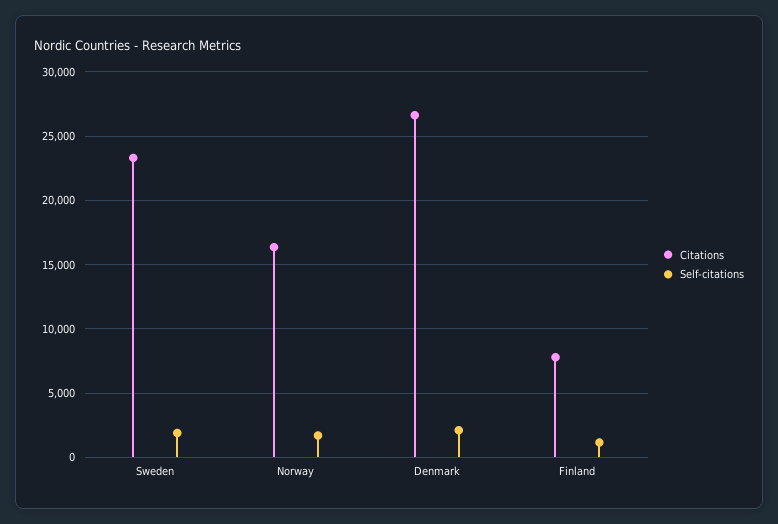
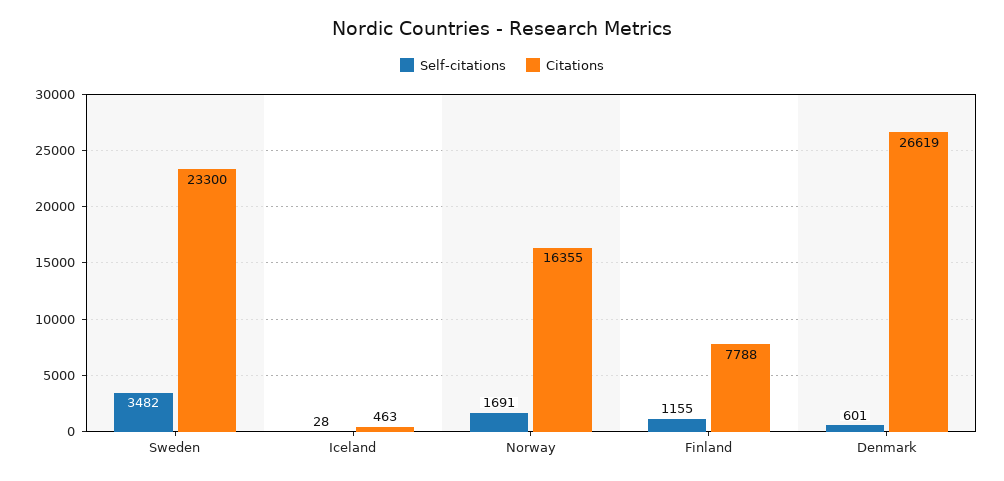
  {
    "Citations": {
      "Sweden": 23300,
      "Norway": 16355,
      "Denmark": 26619,
-     "Finland": 7788
+     "Finland": 7788,
+     "Iceland": 463
    },
    "Self-citations": {
-     "Sweden": 2000,
+     "Sweden": 3482,
      "Norway": 1691,
-     "Denmark": 2000,
+     "Denmark": 601,
-     "Finland": 1155
+     "Finland": 1155,
+     "Iceland": 28
    }
  }

